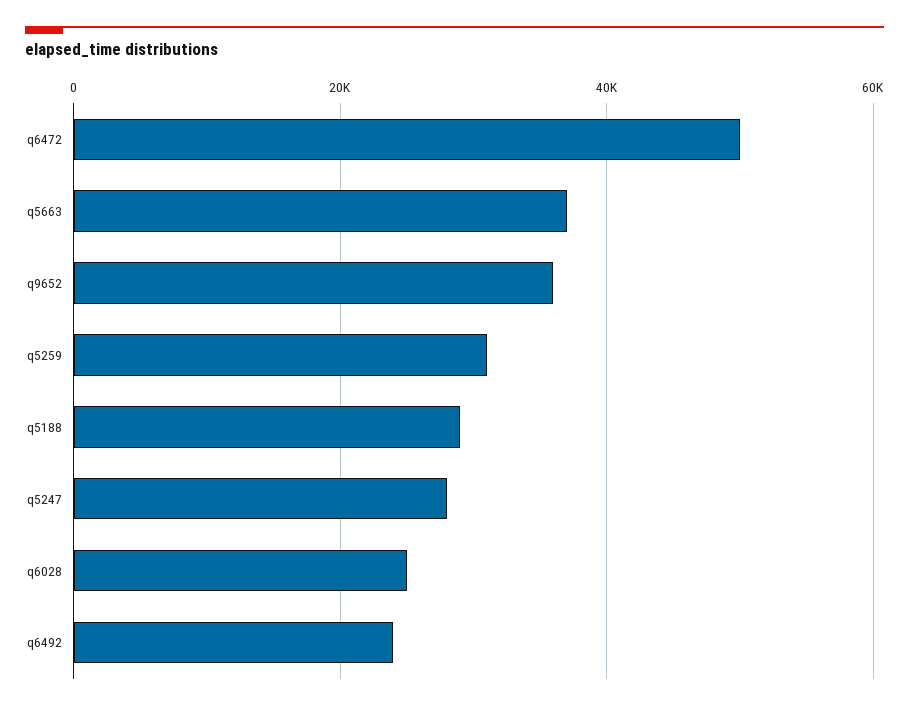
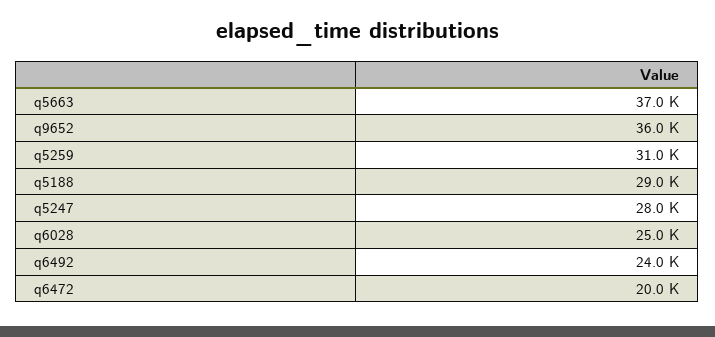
  {
-   "q6472": 50000,
+   "q6472": 20000,
    "q5663": 37000,
    "q9652": 36000,
    "q5259": 31000,
    "q5188": 29000,
    "q5247": 28000,
    "q6028": 25000,
    "q6492": 24000
  }

